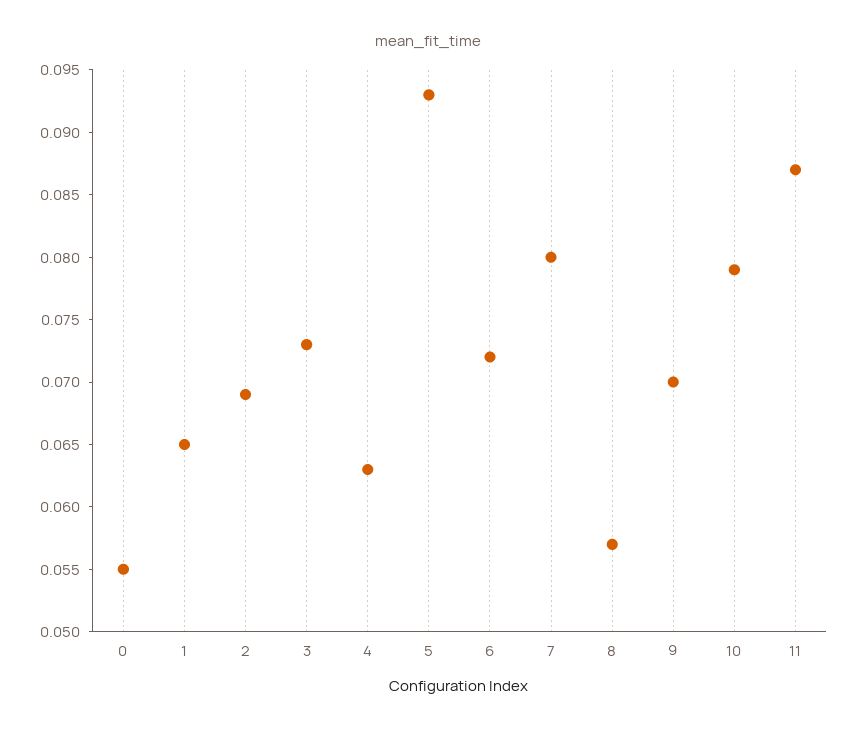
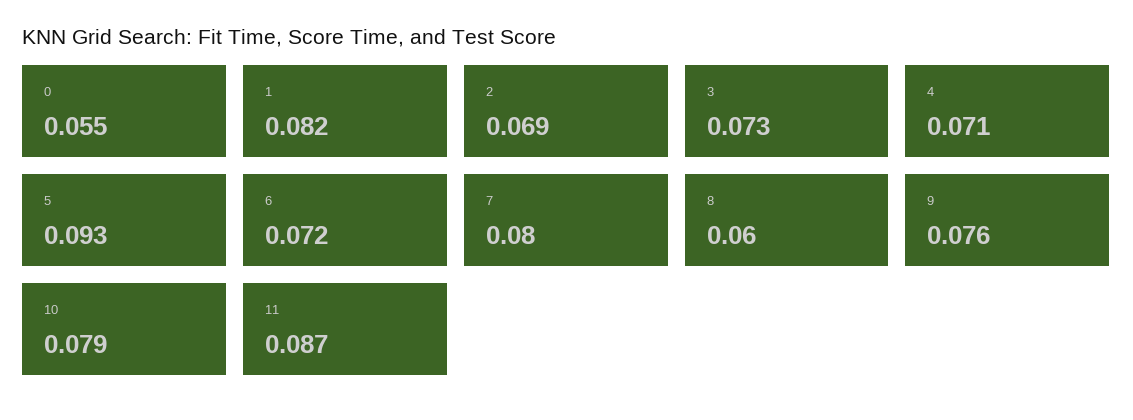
  {
    "0": 0.055,
-   "1": 0.065,
+   "1": 0.082,
    "2": 0.069,
    "3": 0.073,
-   "4": 0.063,
+   "4": 0.071,
    "5": 0.093,
    "6": 0.072,
    "7": 0.08,
-   "8": 0.057,
+   "8": 0.06,
-   "9": 0.07,
+   "9": 0.076,
    "10": 0.079,
    "11": 0.087
  }

